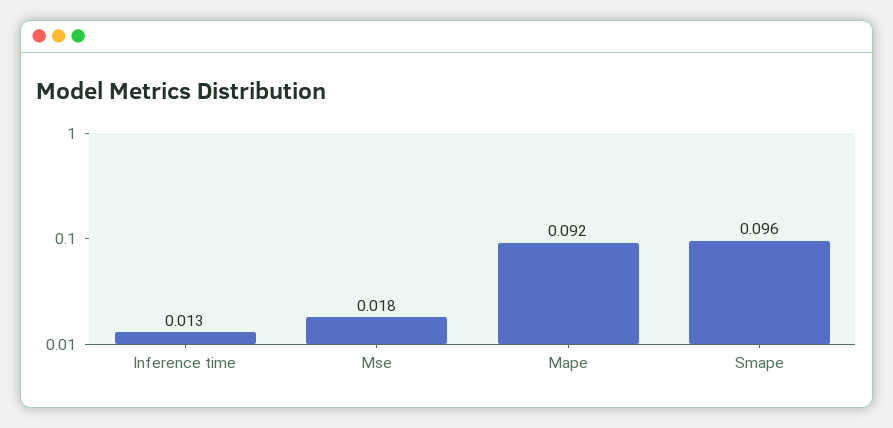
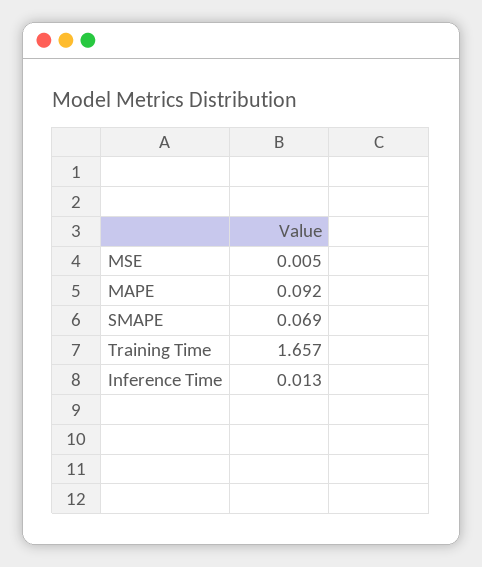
  {
    "Inference time": 0.013,
-   "Mse": 0.018,
+   "Mse": 0.005,
    "Mape": 0.092,
-   "Smape": 0.096
+   "Smape": 0.069,
+   "Training Time": 1.657
  }

